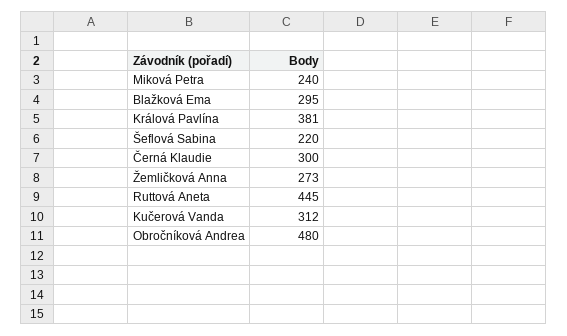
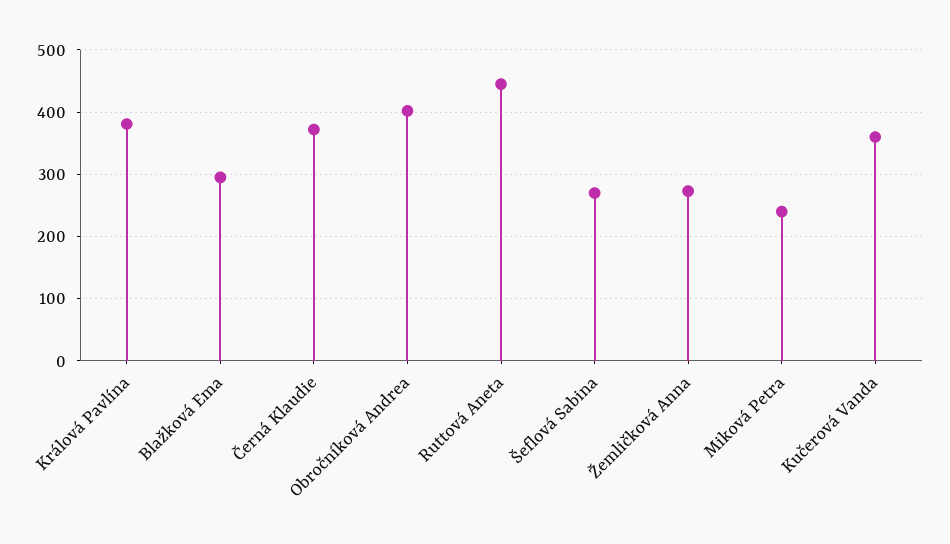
  {
    "Miková Petra": 240,
    "Blažková Ema": 295,
    "Králová Pavlína": 381,
-   "Šeflová Sabina": 220,
+   "Šeflová Sabina": 270,
-   "Černá Klaudie": 300,
+   "Černá Klaudie": 370,
    "Žemličková Anna": 273,
    "Ruttová Aneta": 445,
-   "Kučerová Vanda": 312,
+   "Kučerová Vanda": 360,
-   "Obročníková Andrea": 480
+   "Obročníková Andrea": 400
  }

